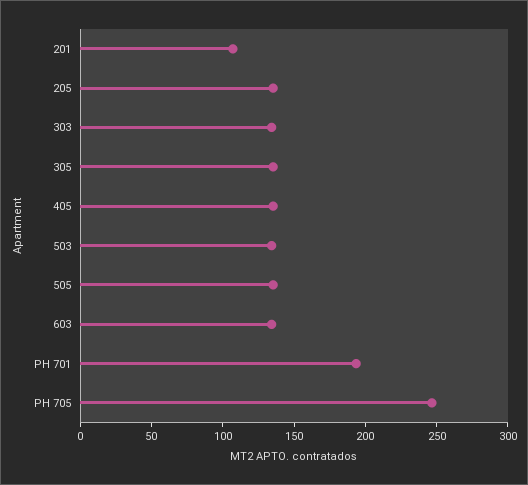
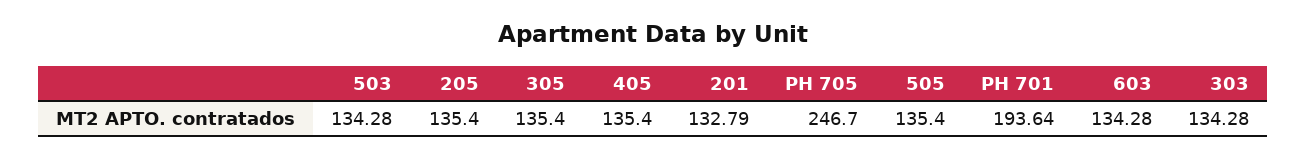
  {
-   "201": 110,
+   "201": 132.79,
    "205": 135.4,
    "303": 134.28,
    "305": 135.4,
    "405": 135.4,
    "503": 134.28,
    "505": 135.4,
    "603": 134.28,
    "PH 701": 193.64,
    "PH 705": 246.7
  }

